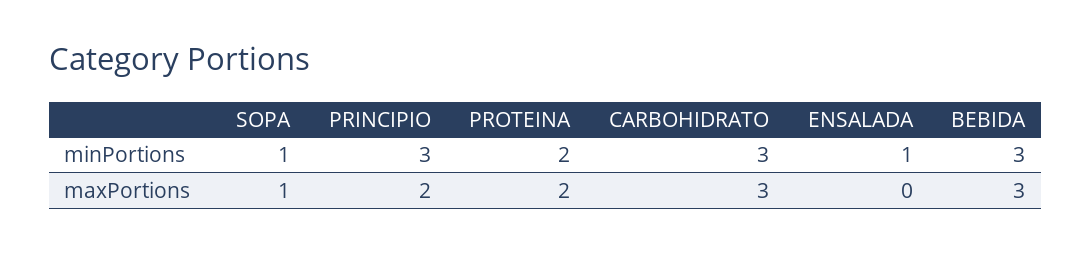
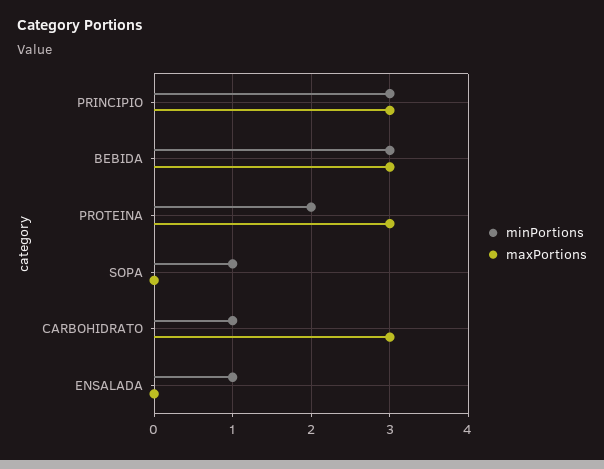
  {
    "minPortions": {
      "SOPA": 1,
      "PRINCIPIO": 3,
      "PROTEINA": 2,
-     "CARBOHIDRATO": 3,
+     "CARBOHIDRATO": 1,
      "ENSALADA": 1,
      "BEBIDA": 3
    },
    "maxPortions": {
-     "SOPA": 1,
+     "SOPA": 0,
-     "PRINCIPIO": 2,
+     "PRINCIPIO": 3,
-     "PROTEINA": 2,
+     "PROTEINA": 3,
      "CARBOHIDRATO": 3,
      "ENSALADA": 0,
      "BEBIDA": 3
    }
  }

